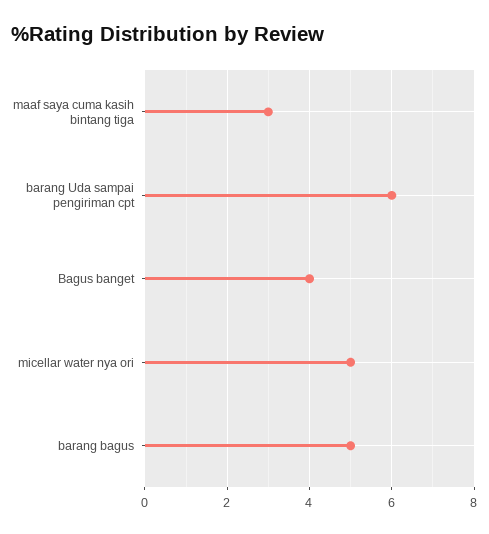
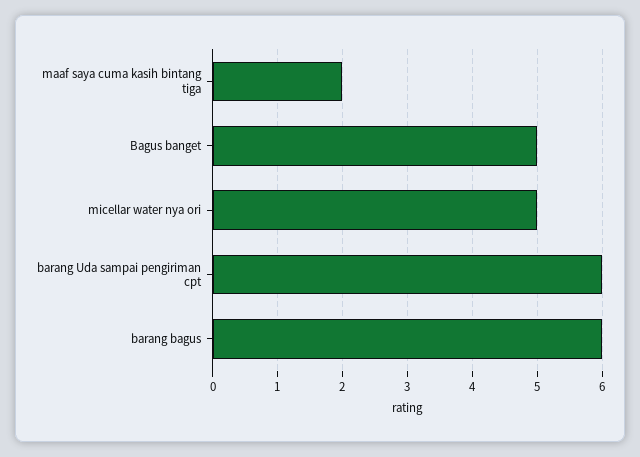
  {
-   "maaf saya cuma kasih bintang tiga": 3,
+   "maaf saya cuma kasih bintang tiga": 2,
    "barang Uda sampai pengiriman cpt": 6,
-   "Bagus banget": 4,
+   "Bagus banget": 5,
    "micellar water nya ori": 5,
-   "barang bagus": 5
+   "barang bagus": 6
  }

